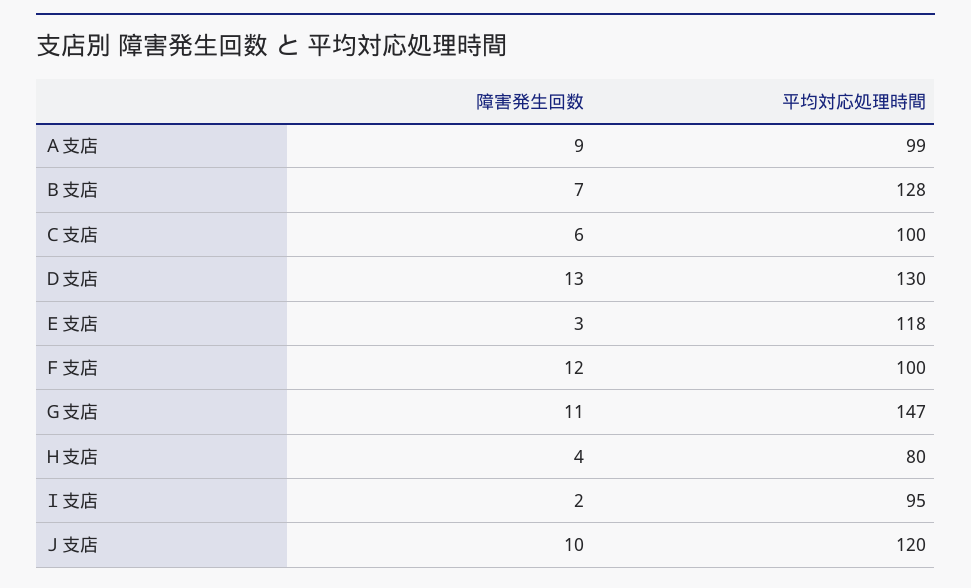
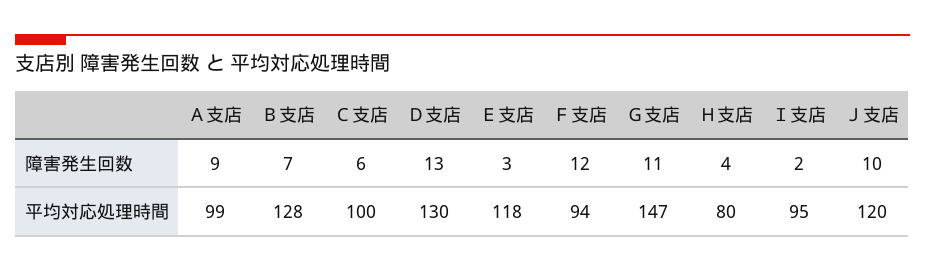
  {
    "障害発生回数": {
      "Ａ支店": 9,
      "Ｂ支店": 7,
      "Ｃ支店": 6,
      "Ｄ支店": 13,
      "Ｅ支店": 3,
      "Ｆ支店": 12,
      "Ｇ支店": 11,
      "Ｈ支店": 4,
      "Ｉ支店": 2,
      "Ｊ支店": 10
    },
    "平均対応処理時間": {
      "Ａ支店": 99,
      "Ｂ支店": 128,
      "Ｃ支店": 100,
      "Ｄ支店": 130,
      "Ｅ支店": 118,
-     "Ｆ支店": 100,
+     "Ｆ支店": 94,
      "Ｇ支店": 147,
      "Ｈ支店": 80,
      "Ｉ支店": 95,
      "Ｊ支店": 120
    }
  }

